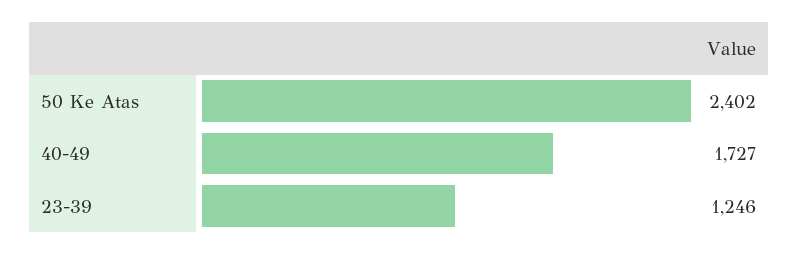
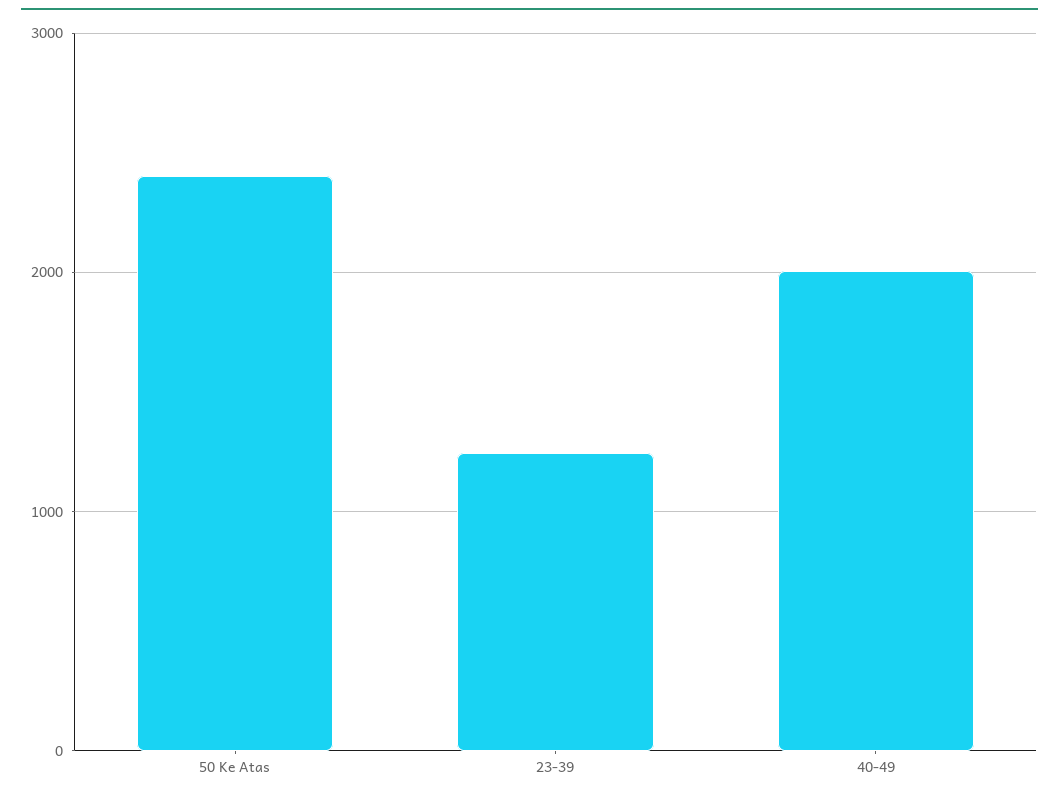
  {
    "50 Ke Atas": 2402,
-   "40-49": 1727,
+   "40-49": 2000,
    "23-39": 1246
  }

